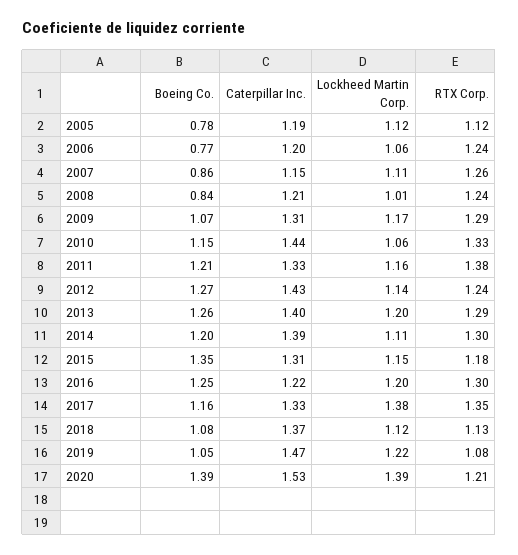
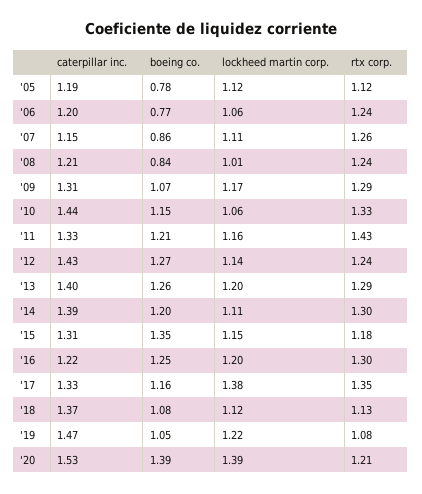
  {
    "Boeing Co.": {
      "2005": 0.78,
      "2006": 0.77,
      "2007": 0.86,
      "2008": 0.84,
      "2009": 1.07,
      "2010": 1.15,
      "2011": 1.21,
      "2012": 1.27,
      "2013": 1.26,
      "2014": 1.2,
      "2015": 1.35,
      "2016": 1.25,
      "2017": 1.16,
      "2018": 1.08,
      "2019": 1.05,
      "2020": 1.39
    },
    "Caterpillar Inc.": {
      "2005": 1.19,
      "2006": 1.2,
      "2007": 1.15,
      "2008": 1.21,
      "2009": 1.31,
      "2010": 1.44,
      "2011": 1.33,
      "2012": 1.43,
      "2013": 1.4,
      "2014": 1.39,
      "2015": 1.31,
      "2016": 1.22,
      "2017": 1.33,
      "2018": 1.37,
      "2019": 1.47,
      "2020": 1.53
    },
    "Lockheed Martin Corp.": {
      "2005": 1.12,
      "2006": 1.06,
      "2007": 1.11,
      "2008": 1.01,
      "2009": 1.17,
      "2010": 1.06,
      "2011": 1.16,
      "2012": 1.14,
      "2013": 1.2,
      "2014": 1.11,
      "2015": 1.15,
      "2016": 1.2,
      "2017": 1.38,
      "2018": 1.12,
      "2019": 1.22,
      "2020": 1.39
    },
    "RTX Corp.": {
      "2005": 1.12,
      "2006": 1.24,
      "2007": 1.26,
      "2008": 1.24,
      "2009": 1.29,
      "2010": 1.33,
-     "2011": 1.38,
+     "2011": 1.43,
      "2012": 1.24,
      "2013": 1.29,
      "2014": 1.3,
      "2015": 1.18,
      "2016": 1.3,
      "2017": 1.35,
      "2018": 1.13,
      "2019": 1.08,
      "2020": 1.21
    }
  }

